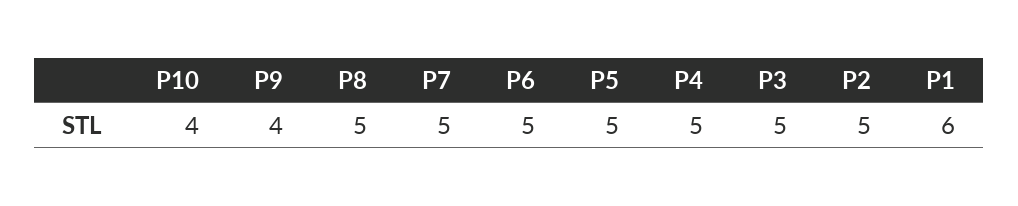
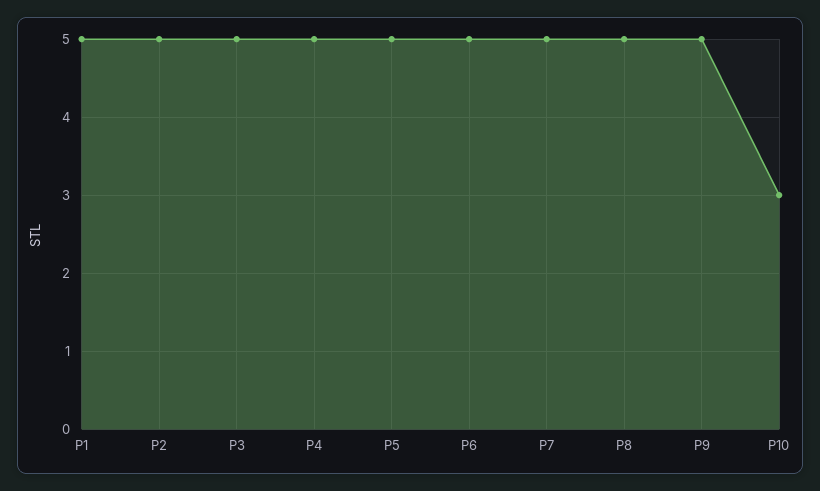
  {
-   "P10": 4,
+   "P10": 3,
-   "P9": 4,
+   "P9": 5,
    "P8": 5,
    "P7": 5,
    "P6": 5,
    "P5": 5,
    "P4": 5,
    "P3": 5,
    "P2": 5,
-   "P1": 6
+   "P1": 5
  }

